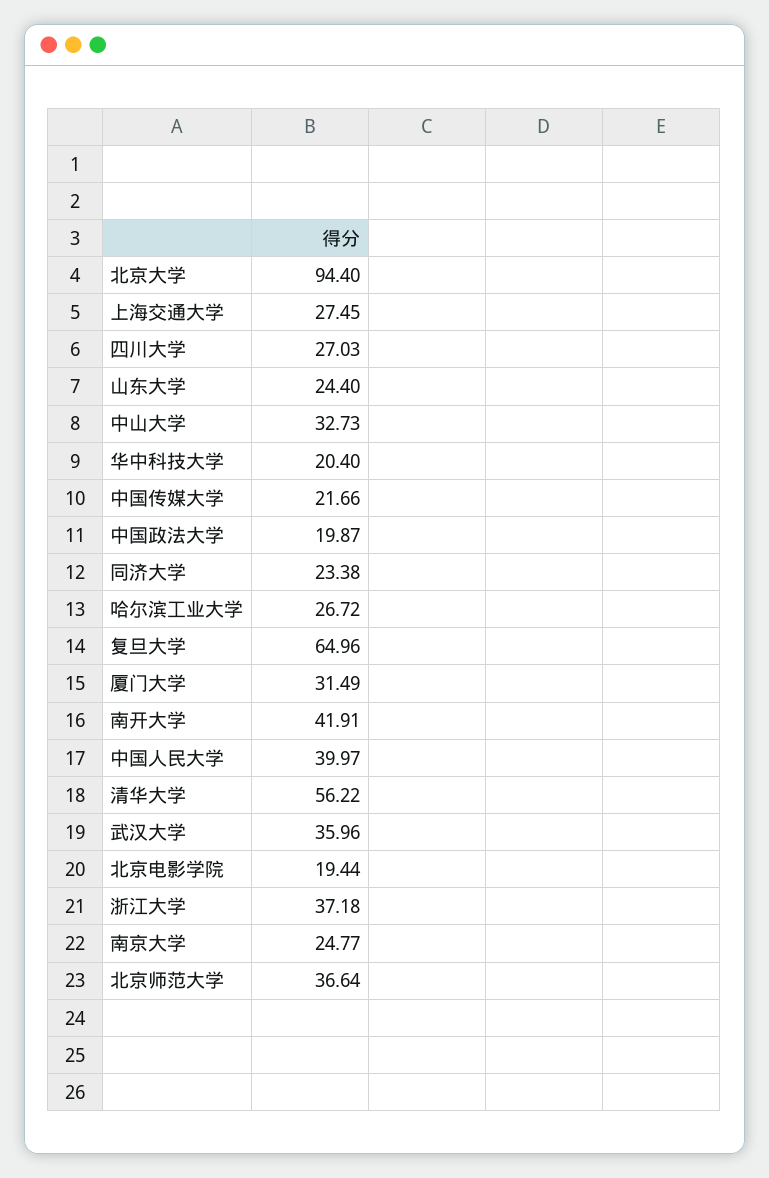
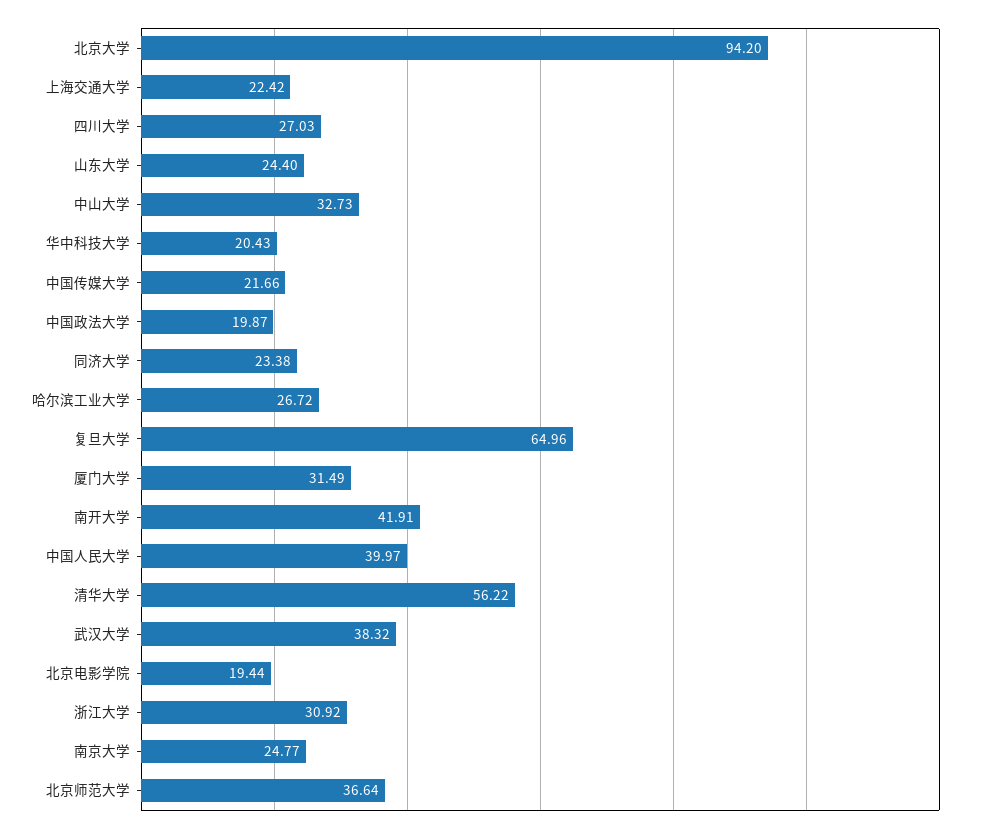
  {
-   "北京大学": 94.4,
+   "北京大学": 94.2,
-   "上海交通大学": 27.45,
+   "上海交通大学": 22.42,
    "四川大学": 27.03,
    "山东大学": 24.4,
    "中山大学": 32.73,
-   "华中科技大学": 20.4,
+   "华中科技大学": 20.43,
    "中国传媒大学": 21.66,
    "中国政法大学": 19.87,
    "同济大学": 23.38,
    "哈尔滨工业大学": 26.72,
    "复旦大学": 64.96,
    "厦门大学": 31.49,
    "南开大学": 41.91,
    "中国人民大学": 39.97,
    "清华大学": 56.22,
-   "武汉大学": 35.96,
+   "武汉大学": 38.32,
    "北京电影学院": 19.44,
-   "浙江大学": 37.18,
+   "浙江大学": 30.92,
    "南京大学": 24.77,
    "北京师范大学": 36.64
  }

